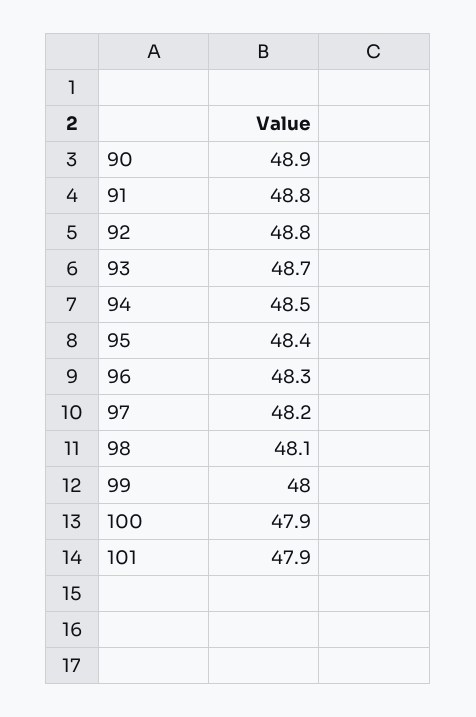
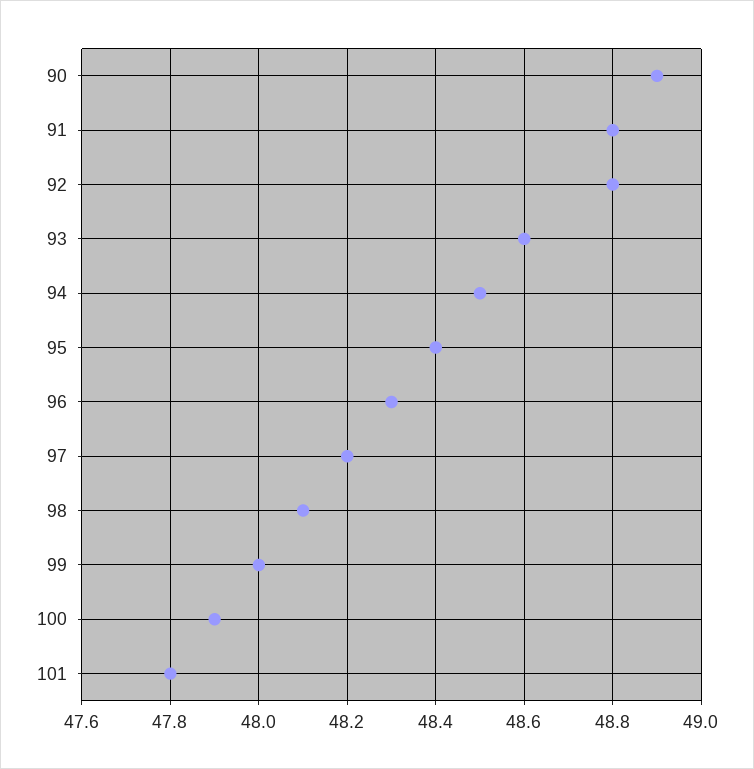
  {
    "90": 48.9,
    "91": 48.8,
    "92": 48.8,
-   "93": 48.7,
+   "93": 48.6,
    "94": 48.5,
    "95": 48.4,
    "96": 48.3,
    "97": 48.2,
    "98": 48.1,
    "99": 48,
    "100": 47.9,
-   "101": 47.9
+   "101": 47.8
  }

